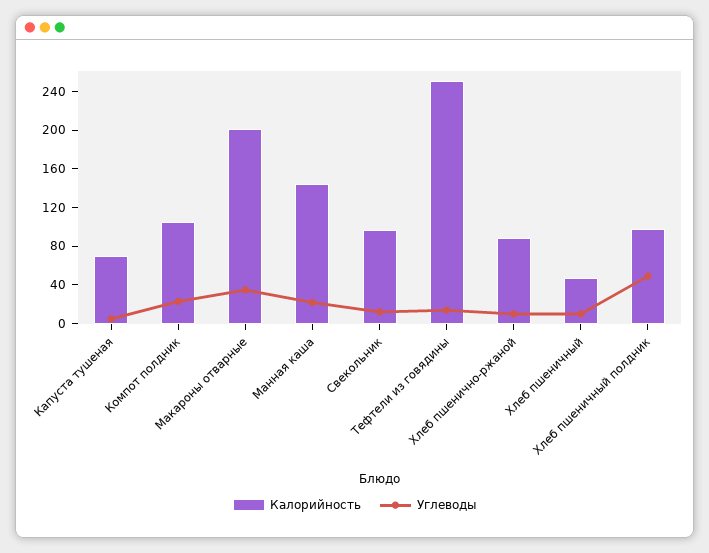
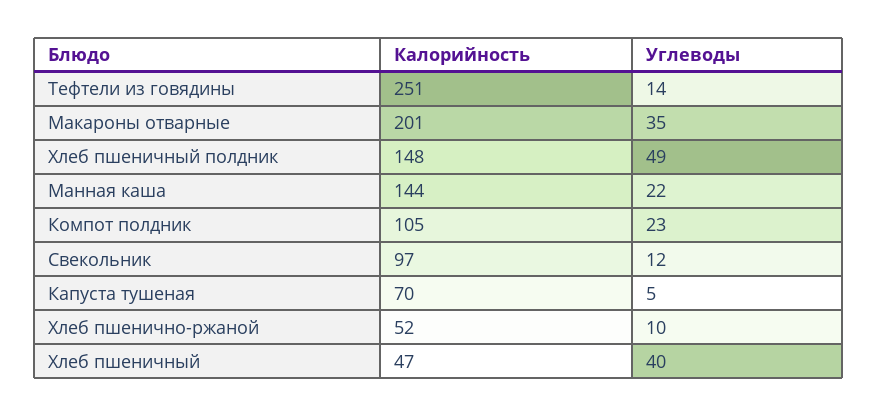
  {
    "Калорийность": {
      "Капуста тушеная": 70,
      "Компот полдник": 105,
      "Макароны отварные": 201,
      "Манная каша": 144,
      "Свекольник": 97,
      "Тефтели из говядины": 251,
-     "Хлеб пшенично-ржаной": 90,
+     "Хлеб пшенично-ржаной": 52,
      "Хлеб пшеничный": 47,
-     "Хлеб пшеничный полдник": 100
+     "Хлеб пшеничный полдник": 148
    },
    "Углеводы": {
      "Капуста тушеная": 5,
      "Компот полдник": 23,
      "Макароны отварные": 35,
      "Манная каша": 22,
      "Свекольник": 12,
      "Тефтели из говядины": 14,
      "Хлеб пшенично-ржаной": 10,
-     "Хлеб пшеничный": 10,
+     "Хлеб пшеничный": 40,
      "Хлеб пшеничный полдник": 49
    }
  }

